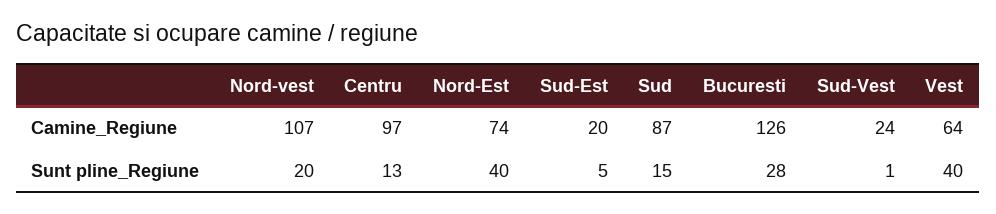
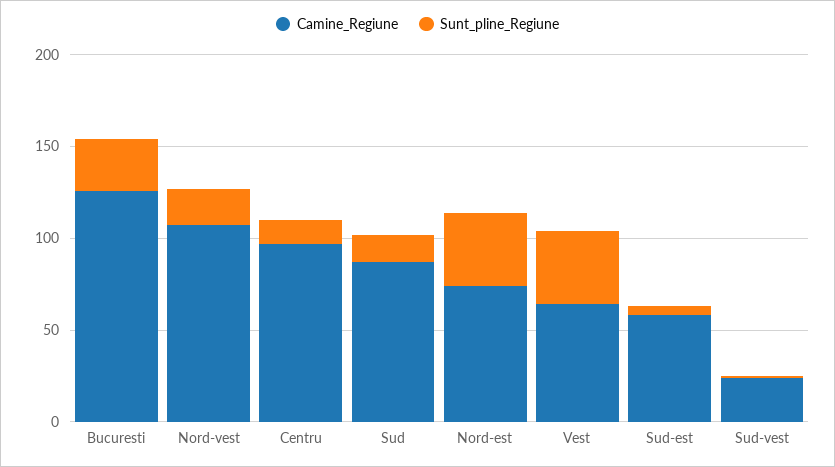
  {
    "Camine_Regiune": {
      "Nord-vest": 107,
      "Centru": 97,
      "Nord-Est": 74,
-     "Sud-Est": 20,
+     "Sud-Est": 60,
      "Sud": 87,
      "Bucuresti": 126,
      "Sud-Vest": 24,
      "Vest": 64
    },
    "Sunt pline_Regiune": {
      "Nord-vest": 20,
      "Centru": 13,
      "Nord-Est": 40,
      "Sud-Est": 5,
      "Sud": 15,
      "Bucuresti": 28,
      "Sud-Vest": 1,
      "Vest": 40
    }
  }

